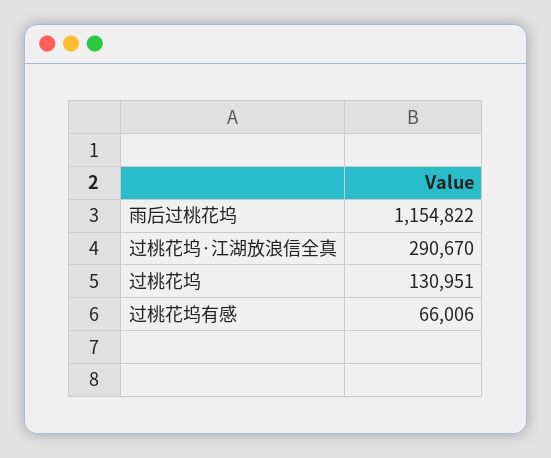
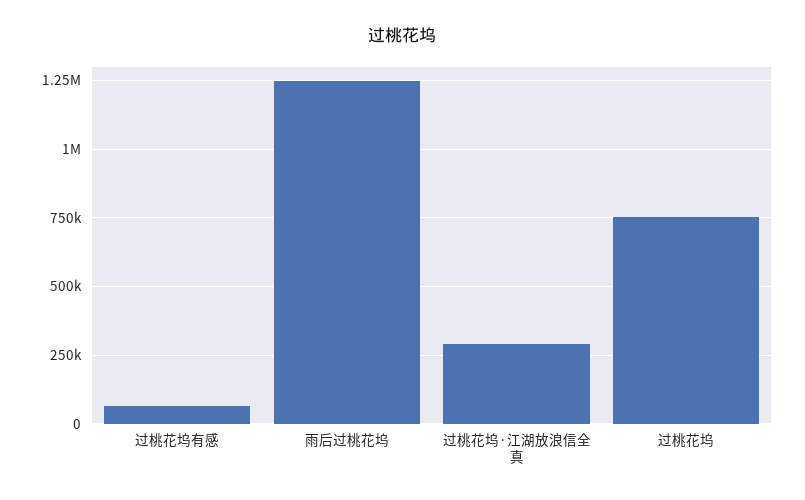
  {
-   "雨后过桃花坞": 1154822,
+   "雨后过桃花坞": 1250000,
    "过桃花坞·江湖放浪信全真": 290670,
-   "过桃花坞": 130951,
+   "过桃花坞": 750000,
    "过桃花坞有感": 66006
  }

